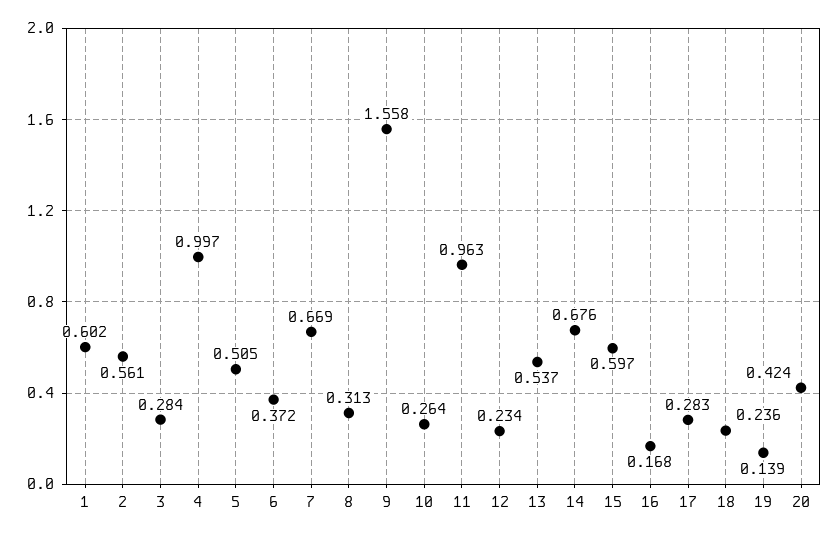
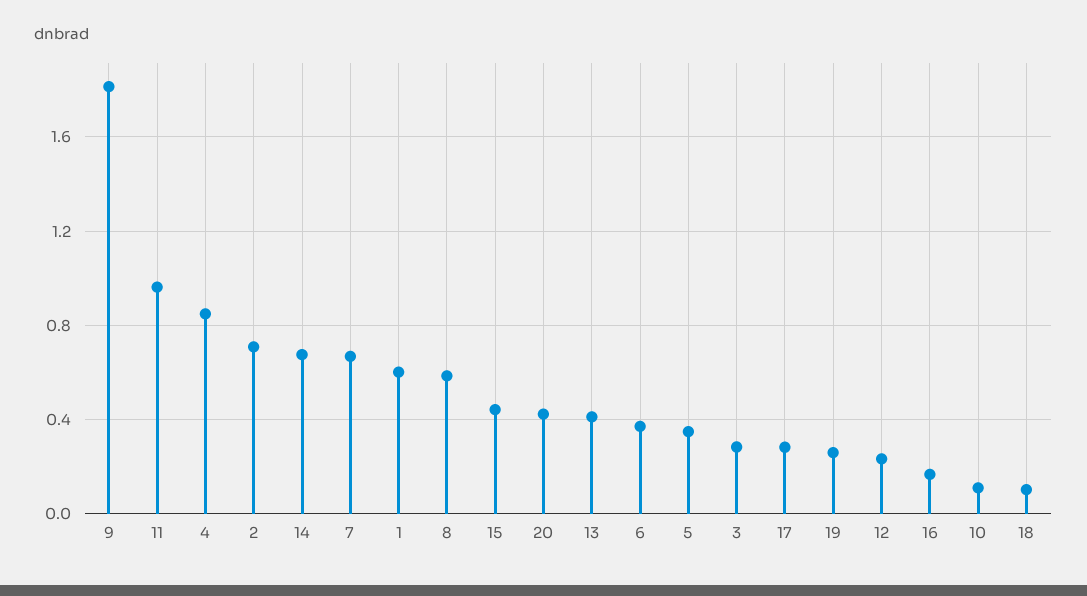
  {
    "1": 0.602,
-   "2": 0.561,
+   "2": 0.7,
    "3": 0.284,
-   "4": 0.997,
+   "4": 0.85,
-   "5": 0.505,
+   "5": 0.35,
    "6": 0.372,
    "7": 0.669,
-   "8": 0.313,
+   "8": 0.6,
-   "9": 1.558,
+   "9": 1.8,
-   "10": 0.264,
+   "10": 0.1,
    "11": 0.963,
    "12": 0.234,
-   "13": 0.537,
+   "13": 0.4,
    "14": 0.676,
-   "15": 0.597,
+   "15": 0.45,
    "16": 0.168,
    "17": 0.283,
-   "18": 0.236,
+   "18": 0.1,
-   "19": 0.139,
+   "19": 0.25,
    "20": 0.424
  }

